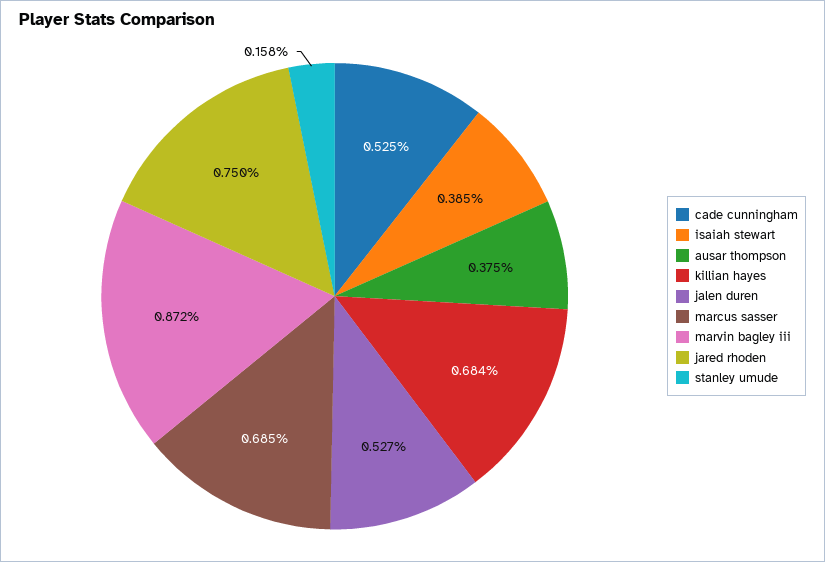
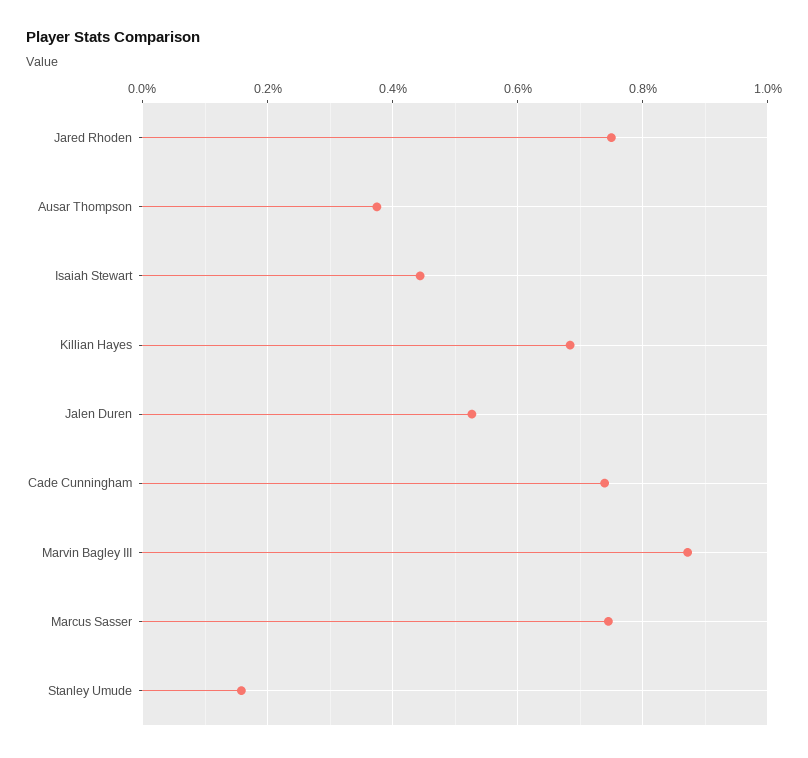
  {
-   "cade cunningham": 0.525,
+   "cade cunningham": 0.74,
-   "isaiah stewart": 0.385,
+   "isaiah stewart": 0.44,
    "ausar thompson": 0.375,
    "killian hayes": 0.684,
    "jalen duren": 0.527,
-   "marcus sasser": 0.685,
+   "marcus sasser": 0.74,
    "marvin bagley iii": 0.872,
    "jared rhoden": 0.75,
    "stanley umude": 0.158
  }

